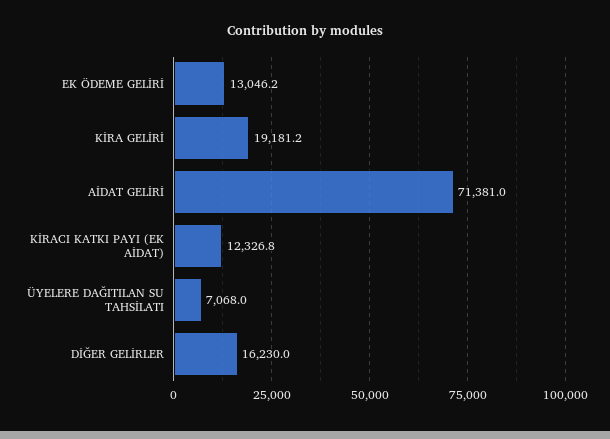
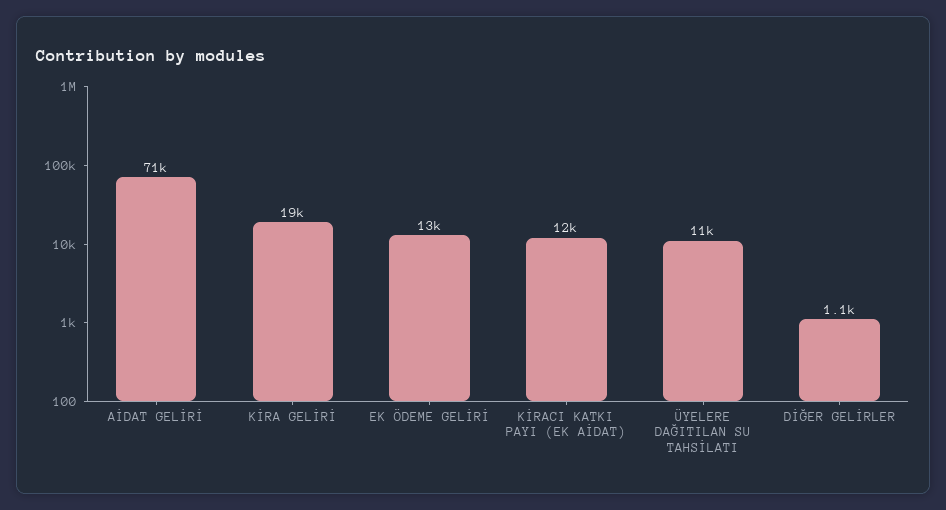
  {
    "EK ÖDEME GELİRİ": 13046.2,
    "KİRA GELİRİ": 19181.2,
    "AİDAT GELİRİ": 71381,
    "KİRACI KATKI PAYI (EK AİDAT)": 12326.8,
-   "ÜYELERE DAĞITILAN SU TAHSİLATI": 7068,
+   "ÜYELERE DAĞITILAN SU TAHSİLATI": 11000,
-   "DİĞER GELİRLER": 16230
+   "DİĞER GELİRLER": 1100
  }

